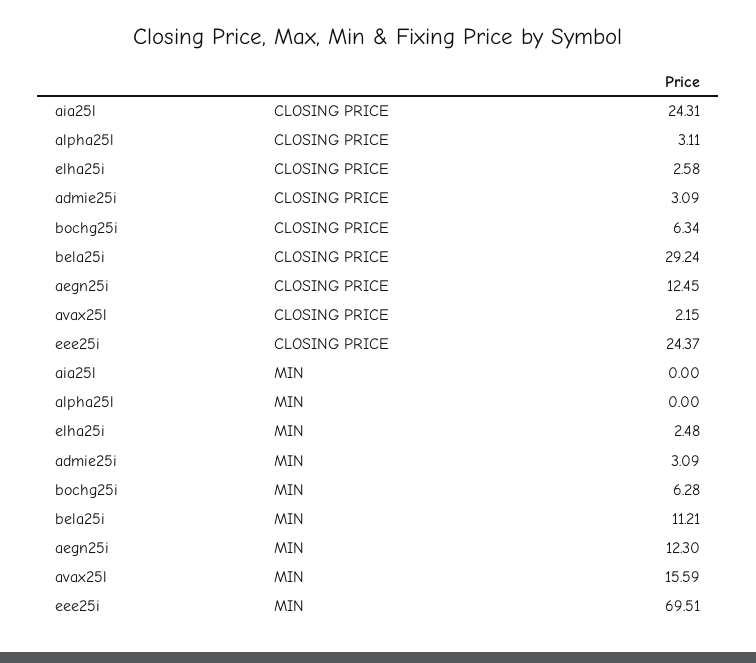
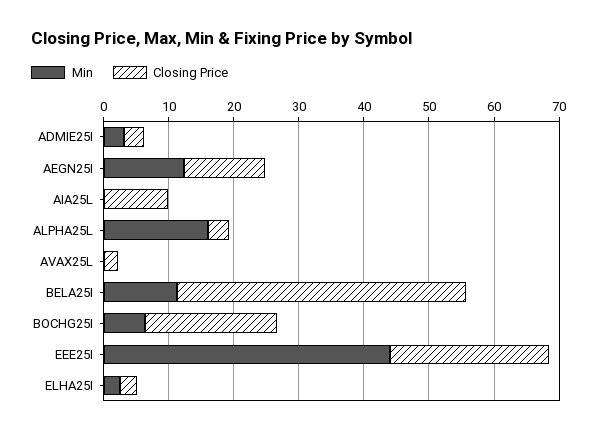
  {
    "CLOSING PRICE": {
-     "aia25l": 24.31,
+     "aia25l": 10,
      "alpha25l": 3.11,
      "elha25i": 2.58,
      "admie25i": 3.09,
-     "bochg25i": 6.34,
+     "bochg25i": 20,
-     "bela25i": 29.24,
+     "bela25i": 44,
      "aegn25i": 12.45,
      "avax25l": 2.15,
      "eee25i": 24.37
    },
    "MIN": {
      "aia25l": 0,
-     "alpha25l": 0,
+     "alpha25l": 16,
      "elha25i": 2.48,
      "admie25i": 3.09,
      "bochg25i": 6.28,
      "bela25i": 11.21,
      "aegn25i": 12.3,
-     "avax25l": 15.59,
+     "avax25l": 0,
-     "eee25i": 69.51
+     "eee25i": 44
    }
  }

